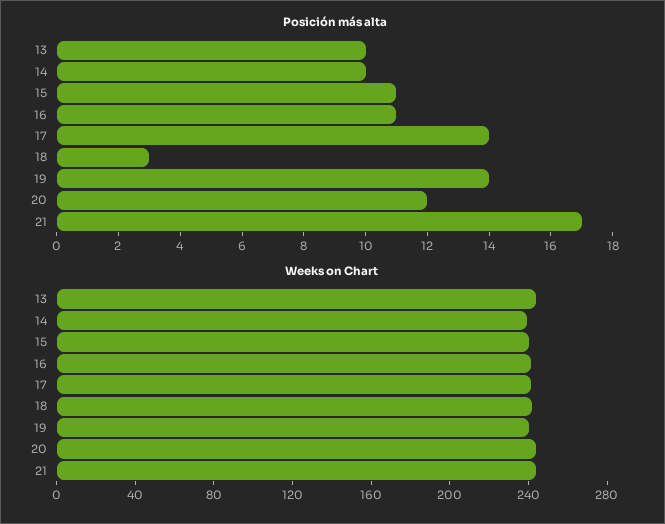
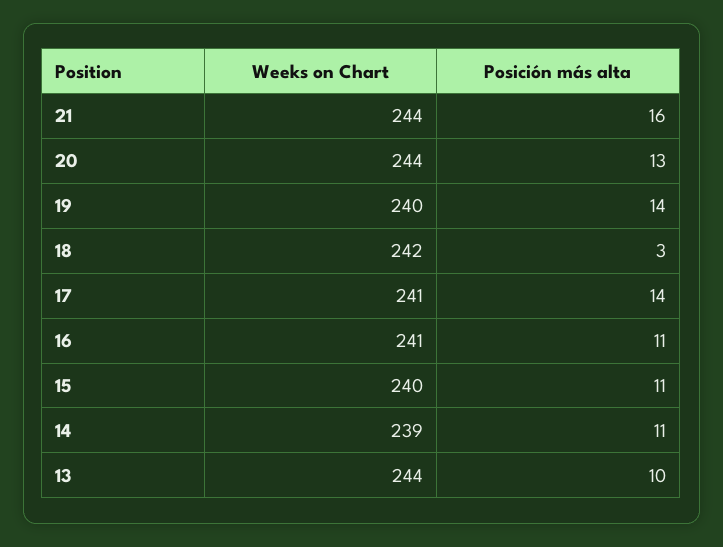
  {
    "Posición más alta": {
      "13": 10,
-     "14": 10,
+     "14": 11,
      "15": 11,
      "16": 11,
      "17": 14,
      "18": 3,
      "19": 14,
-     "20": 12,
+     "20": 13,
-     "21": 17
+     "21": 16
    },
    "Weeks on Chart": {
      "13": 244,
      "14": 239,
      "15": 240,
      "16": 241,
      "17": 241,
      "18": 242,
      "19": 240,
      "20": 244,
      "21": 244
    }
  }

